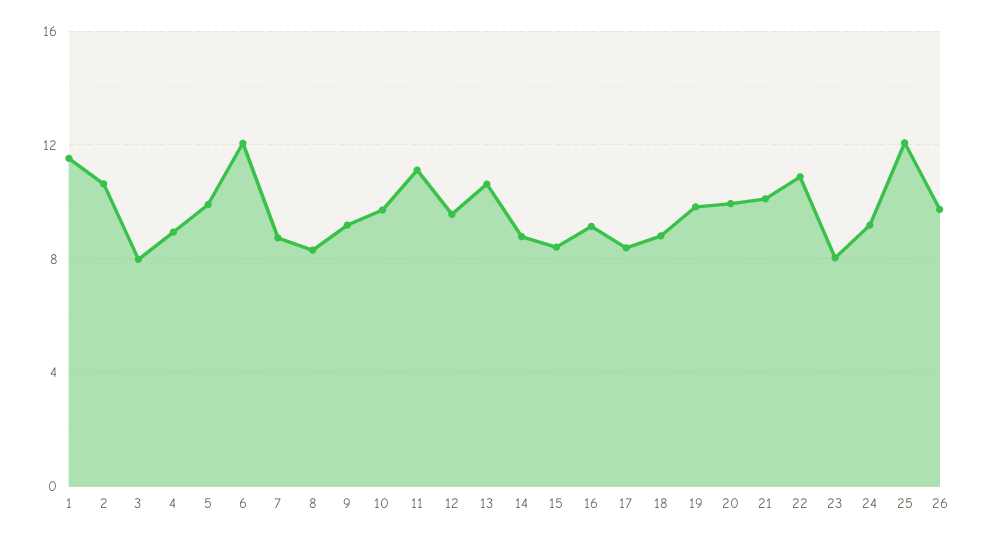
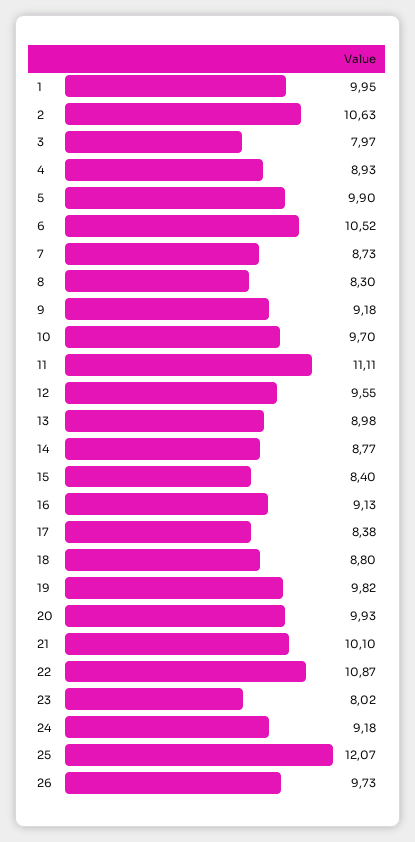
  {
-   "1": 11.5,
+   "1": 9.95,
    "2": 10.63,
    "3": 7.97,
    "4": 8.93,
    "5": 9.9,
-   "6": 12,
+   "6": 10.52,
    "7": 8.73,
    "8": 8.3,
    "9": 9.18,
    "10": 9.7,
    "11": 11.11,
    "12": 9.55,
-   "13": 10.5,
+   "13": 8.98,
    "14": 8.77,
    "15": 8.4,
    "16": 9.13,
    "17": 8.38,
    "18": 8.8,
    "19": 9.82,
    "20": 9.93,
    "21": 10.1,
    "22": 10.87,
    "23": 8.02,
    "24": 9.18,
    "25": 12.07,
    "26": 9.73
  }

